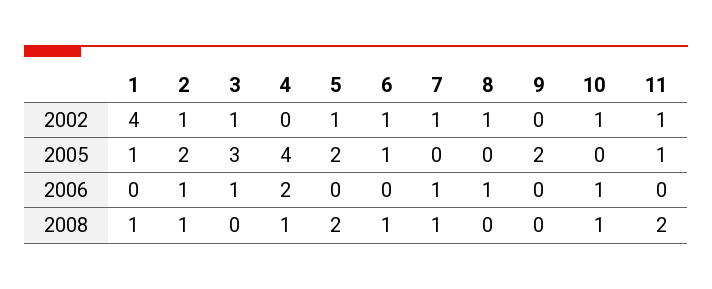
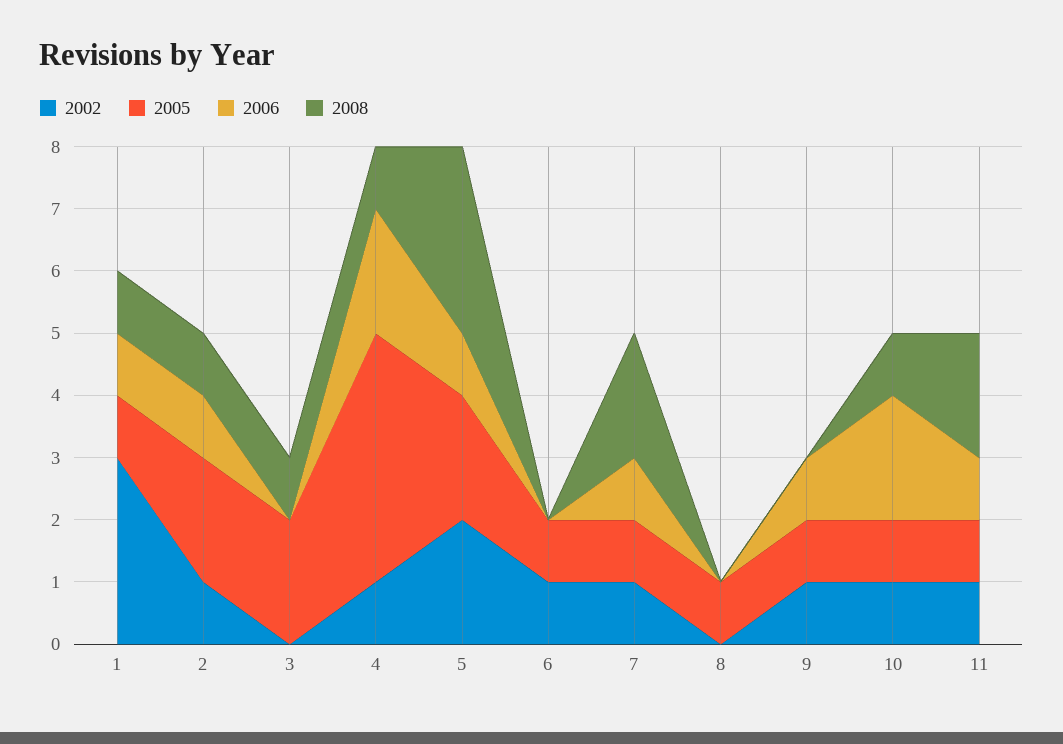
  {
    "2002": {
-     "1": 4,
+     "1": 3,
      "2": 1,
-     "3": 1,
+     "3": 0,
-     "4": 0,
+     "4": 1,
-     "5": 1,
+     "5": 2,
      "6": 1,
      "7": 1,
-     "8": 1,
+     "8": 0,
-     "9": 0,
+     "9": 1,
      "10": 1,
      "11": 1
    },
    "2005": {
      "1": 1,
      "2": 2,
-     "3": 3,
+     "3": 2,
      "4": 4,
      "5": 2,
      "6": 1,
-     "7": 0,
+     "7": 1,
-     "8": 0,
+     "8": 1,
-     "9": 2,
+     "9": 1,
-     "10": 0,
+     "10": 1,
      "11": 1
    },
    "2006": {
-     "1": 0,
+     "1": 1,
      "2": 1,
-     "3": 1,
+     "3": 0,
      "4": 2,
-     "5": 0,
+     "5": 1,
      "6": 0,
      "7": 1,
-     "8": 1,
+     "8": 0,
-     "9": 0,
+     "9": 1,
-     "10": 1,
+     "10": 2,
-     "11": 0
+     "11": 1
    },
    "2008": {
      "1": 1,
      "2": 1,
-     "3": 0,
+     "3": 1,
      "4": 1,
-     "5": 2,
+     "5": 3,
-     "6": 1,
+     "6": 0,
-     "7": 1,
+     "7": 2,
      "8": 0,
      "9": 0,
      "10": 1,
      "11": 2
    }
  }

